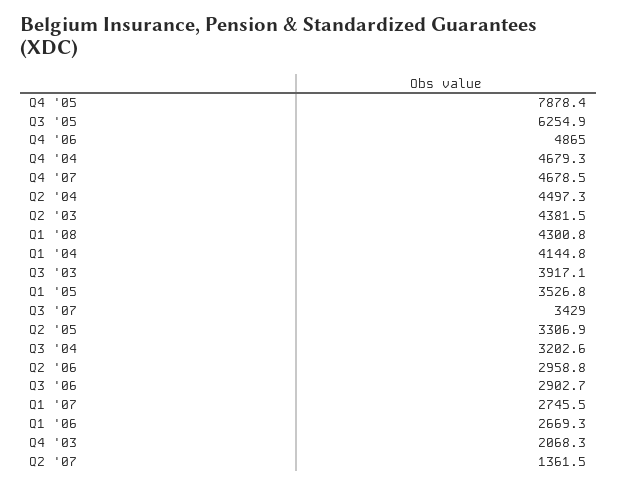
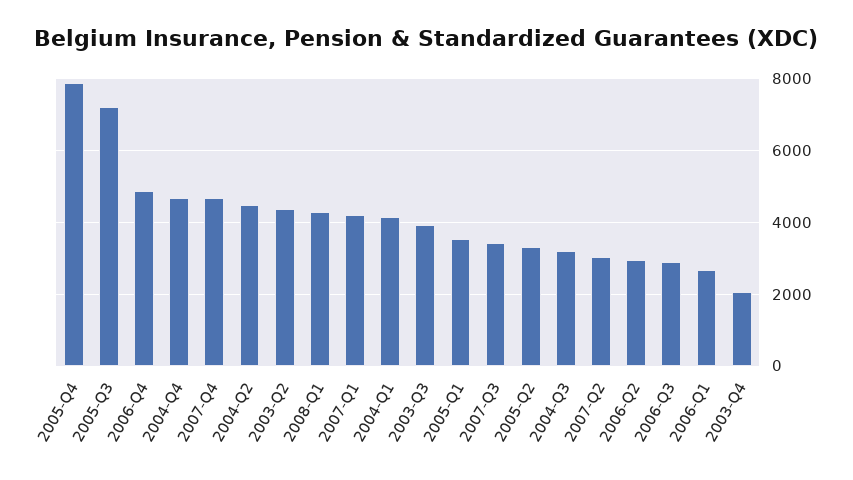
  {
    "Q4 '05": 7878.4,
-   "Q3 '05": 6254.9,
+   "Q3 '05": 7200,
    "Q4 '06": 4865,
    "Q4 '04": 4679.3,
    "Q4 '07": 4678.5,
    "Q2 '04": 4497.3,
    "Q2 '03": 4381.5,
    "Q1 '08": 4300.8,
    "Q1 '04": 4144.8,
    "Q3 '03": 3917.1,
    "Q1 '05": 3526.8,
    "Q3 '07": 3429,
    "Q2 '05": 3306.9,
    "Q3 '04": 3202.6,
    "Q2 '06": 2958.8,
    "Q3 '06": 2902.7,
-   "Q1 '07": 2745.5,
+   "Q1 '07": 4200,
    "Q1 '06": 2669.3,
    "Q4 '03": 2068.3,
-   "Q2 '07": 1361.5
+   "Q2 '07": 3000
  }

